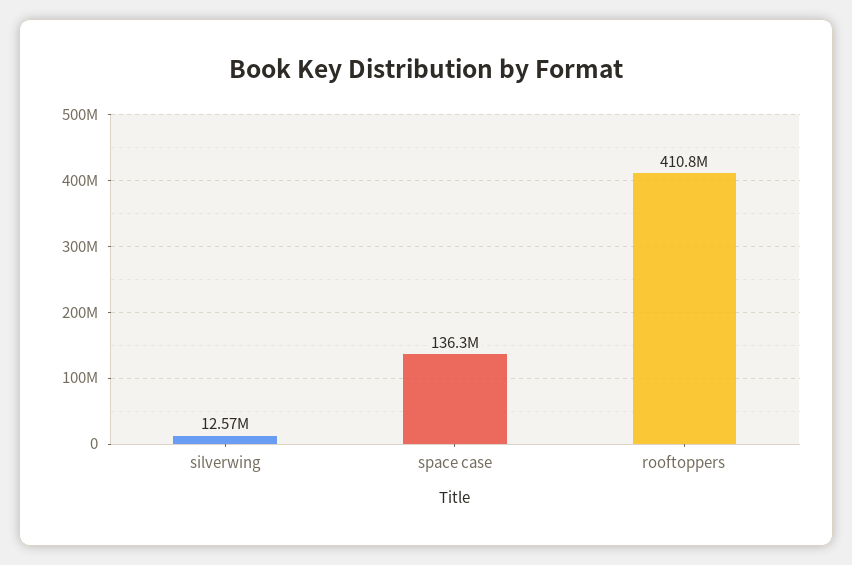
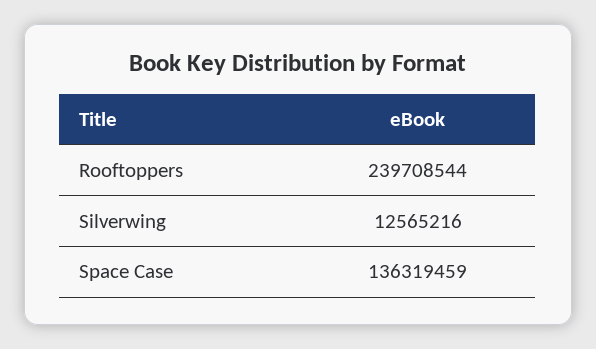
  {
    "silverwing": 12565216,
    "space case": 136319459,
-   "rooftoppers": 410800000
+   "rooftoppers": 239708544
  }

